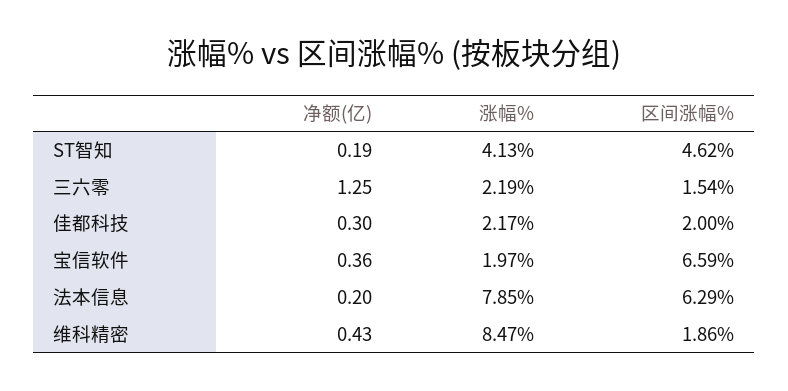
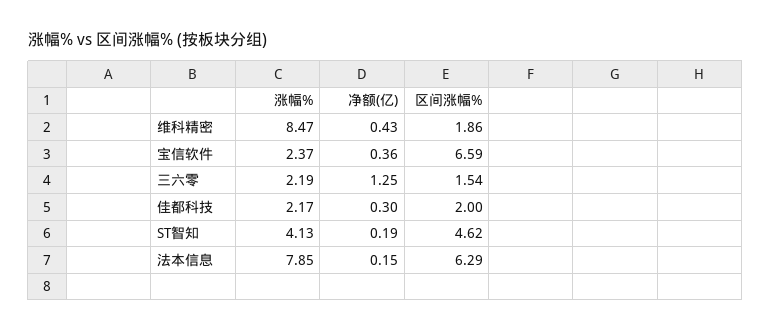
  {
    "净额(亿)": {
      "ST智知": 0.19,
      "三六零": 1.25,
      "佳都科技": 0.3,
      "宝信软件": 0.36,
-     "法本信息": 0.2,
+     "法本信息": 0.15,
      "维科精密": 0.43
    },
    "涨幅%": {
      "ST智知": 4.13,
      "三六零": 2.19,
      "佳都科技": 2.17,
-     "宝信软件": 1.97,
+     "宝信软件": 2.37,
      "法本信息": 7.85,
      "维科精密": 8.47
    },
    "区间涨幅%": {
      "ST智知": 4.62,
      "三六零": 1.54,
      "佳都科技": 2,
      "宝信软件": 6.59,
      "法本信息": 6.29,
      "维科精密": 1.86
    }
  }

